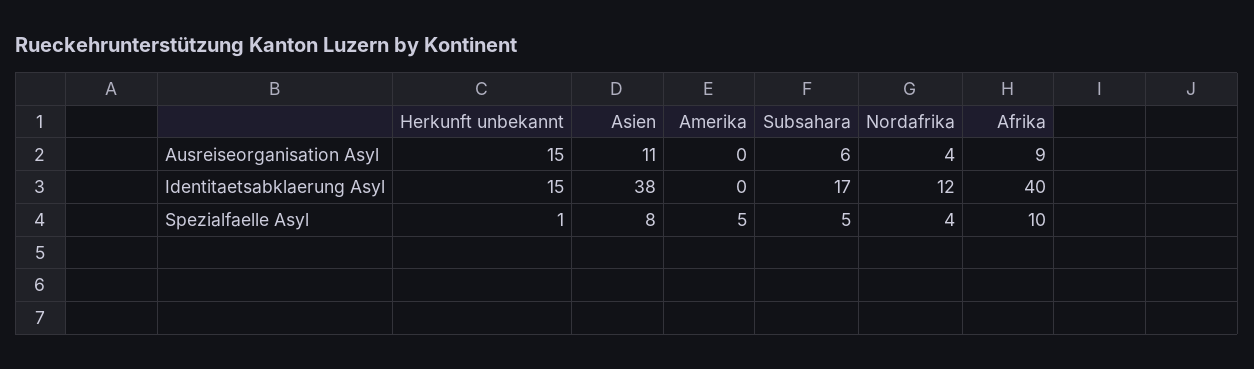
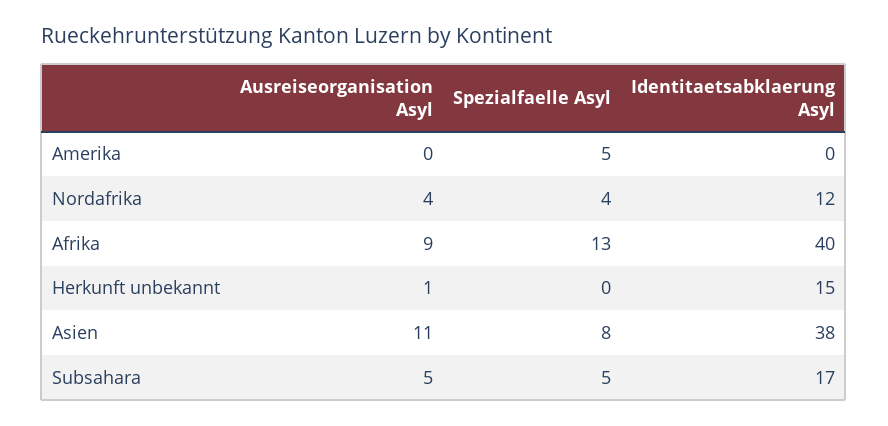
  {
    "Herkunft unbekannt": {
-     "Ausreiseorganisation Asyl": 15,
+     "Ausreiseorganisation Asyl": 1,
      "Identitaetsabklaerung Asyl": 15,
-     "Spezialfaelle Asyl": 1
+     "Spezialfaelle Asyl": 0
    },
    "Asien": {
      "Ausreiseorganisation Asyl": 11,
      "Identitaetsabklaerung Asyl": 38,
      "Spezialfaelle Asyl": 8
    },
    "Amerika": {
      "Ausreiseorganisation Asyl": 0,
      "Identitaetsabklaerung Asyl": 0,
      "Spezialfaelle Asyl": 5
    },
    "Subsahara": {
-     "Ausreiseorganisation Asyl": 6,
+     "Ausreiseorganisation Asyl": 5,
      "Identitaetsabklaerung Asyl": 17,
      "Spezialfaelle Asyl": 5
    },
    "Nordafrika": {
      "Ausreiseorganisation Asyl": 4,
      "Identitaetsabklaerung Asyl": 12,
      "Spezialfaelle Asyl": 4
    },
    "Afrika": {
      "Ausreiseorganisation Asyl": 9,
      "Identitaetsabklaerung Asyl": 40,
-     "Spezialfaelle Asyl": 10
+     "Spezialfaelle Asyl": 13
    }
  }

